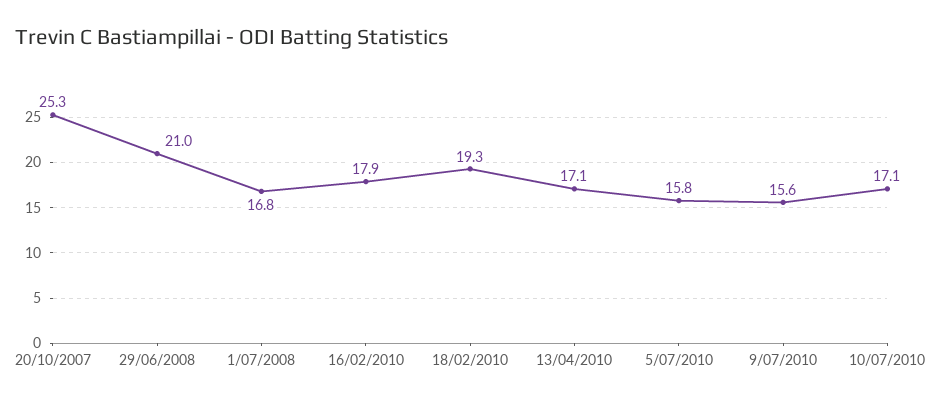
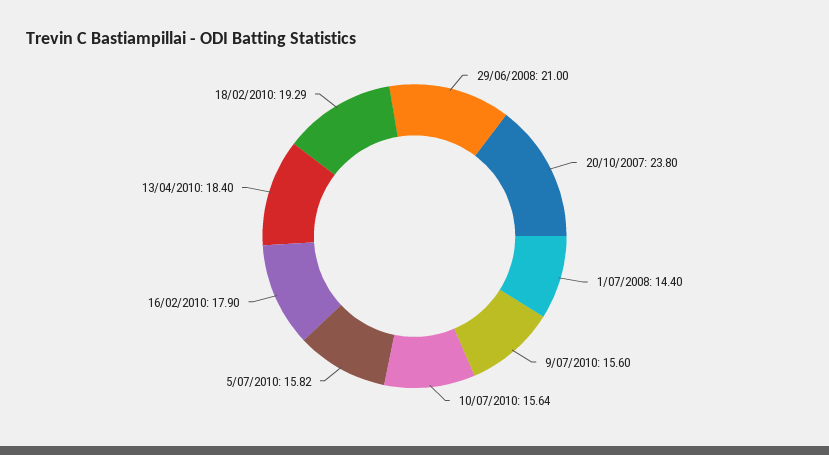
  {
-   "20/10/2007": 25.3,
+   "20/10/2007": 23.8,
    "29/06/2008": 21,
-   "1/07/2008": 16.8,
+   "1/07/2008": 14.4,
    "16/02/2010": 17.9,
    "18/02/2010": 19.29,
-   "13/04/2010": 17.1,
+   "13/04/2010": 18.4,
    "5/07/2010": 15.82,
    "9/07/2010": 15.6,
-   "10/07/2010": 17.1
+   "10/07/2010": 15.64
  }

